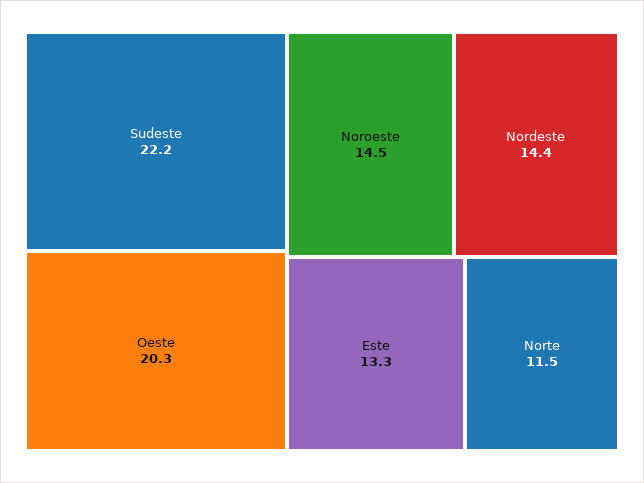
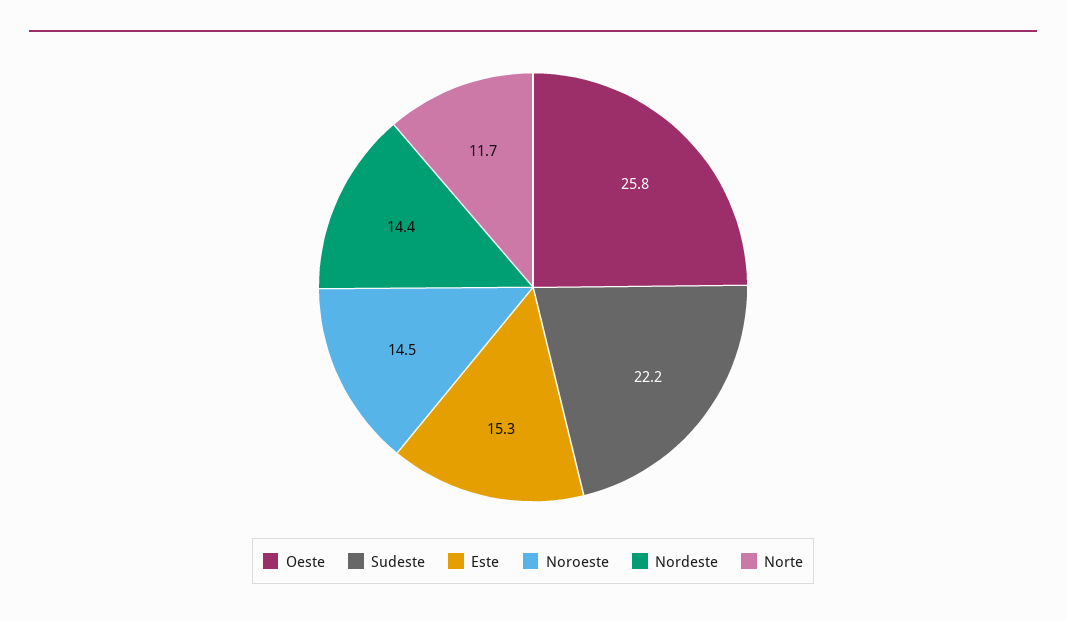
  {
    "Sudeste": 22.2,
-   "Oeste": 20.3,
+   "Oeste": 25.8,
    "Noroeste": 14.5,
    "Nordeste": 14.4,
-   "Este": 13.3,
+   "Este": 15.3,
-   "Norte": 11.5
+   "Norte": 11.7
  }

